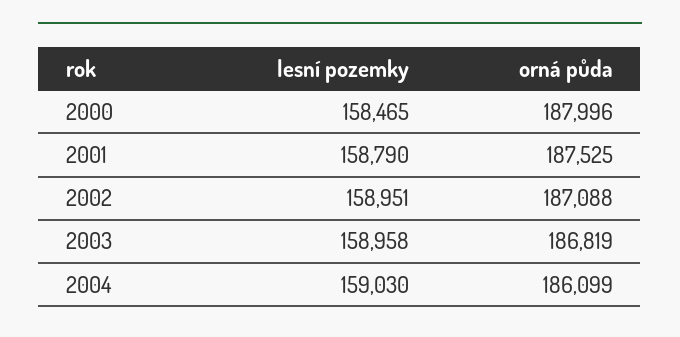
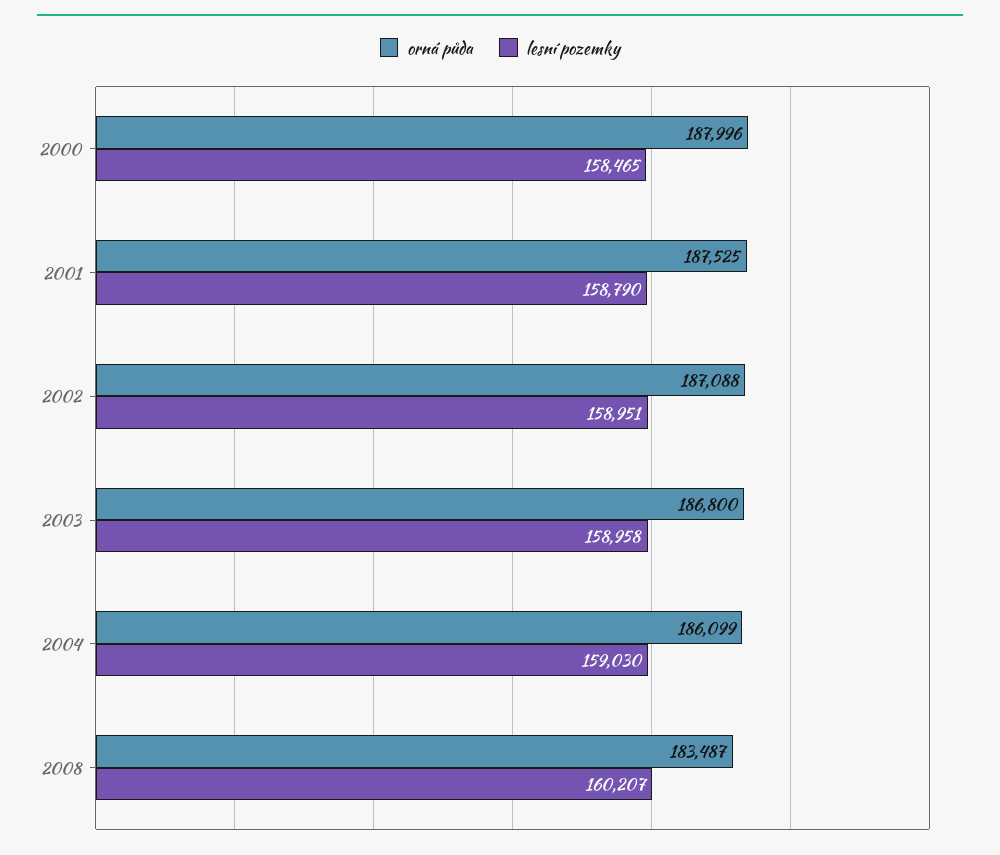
  {
    "lesní pozemky": {
      "2000": 158465,
      "2001": 158790,
      "2002": 158951,
      "2003": 158958,
-     "2004": 159030
+     "2004": 159030,
+     "2008": 160207
    },
    "orná půda": {
      "2000": 187996,
      "2001": 187525,
      "2002": 187088,
-     "2003": 186819,
+     "2003": 186800,
-     "2004": 186099
+     "2004": 186099,
+     "2008": 183487
    }
  }

